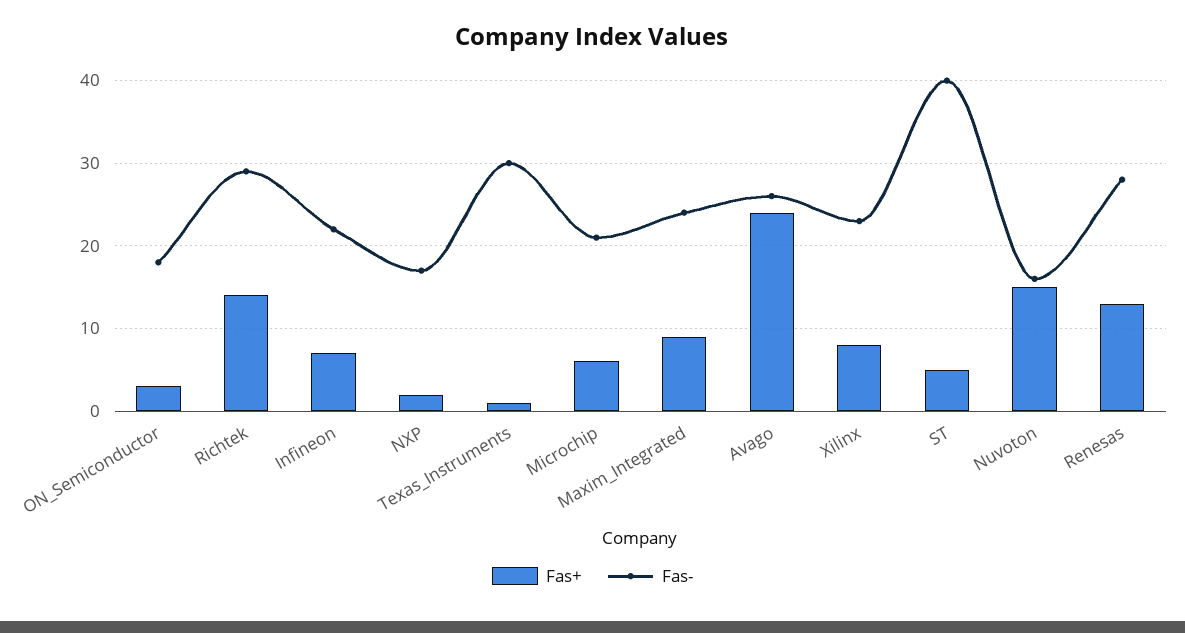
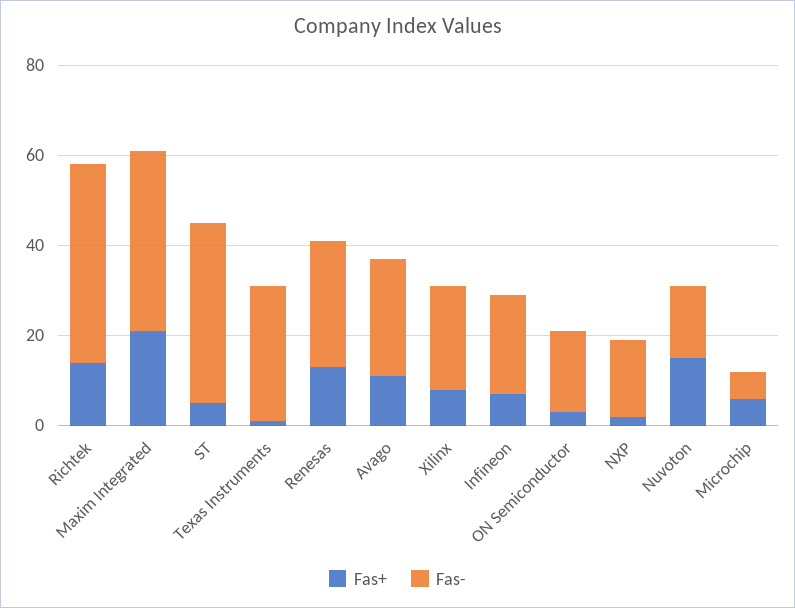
  {
    "Fas+": {
      "ON_Semiconductor": 3,
      "Richtek": 14,
      "Infineon": 7,
      "NXP": 2,
      "Texas_Instruments": 1,
      "Microchip": 6,
-     "Maxim_Integrated": 9,
+     "Maxim_Integrated": 20,
-     "Avago": 24,
+     "Avago": 10,
      "Xilinx": 8,
      "ST": 5,
      "Nuvoton": 15,
      "Renesas": 13
    },
    "Fas-": {
      "ON_Semiconductor": 18,
-     "Richtek": 29,
+     "Richtek": 45,
      "Infineon": 22,
      "NXP": 17,
      "Texas_Instruments": 30,
-     "Microchip": 21,
+     "Microchip": 5,
-     "Maxim_Integrated": 24,
+     "Maxim_Integrated": 40,
      "Avago": 26,
      "Xilinx": 23,
      "ST": 40,
      "Nuvoton": 16,
      "Renesas": 28
    }
  }

